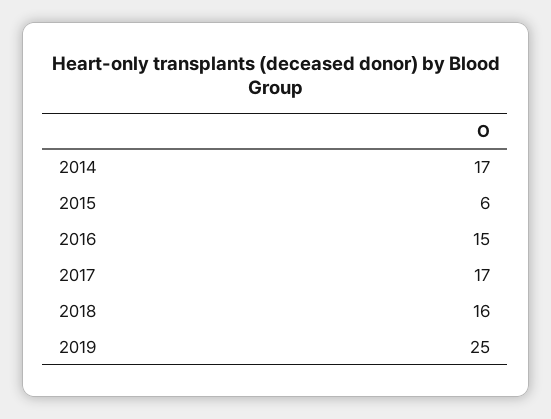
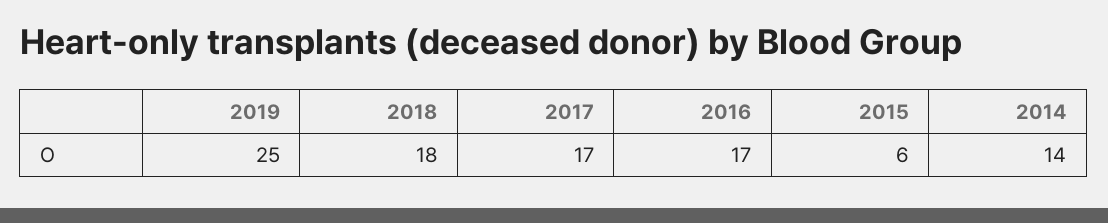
  {
-   "2014": 17,
+   "2014": 14,
    "2015": 6,
-   "2016": 15,
+   "2016": 17,
    "2017": 17,
-   "2018": 16,
+   "2018": 18,
    "2019": 25
  }

